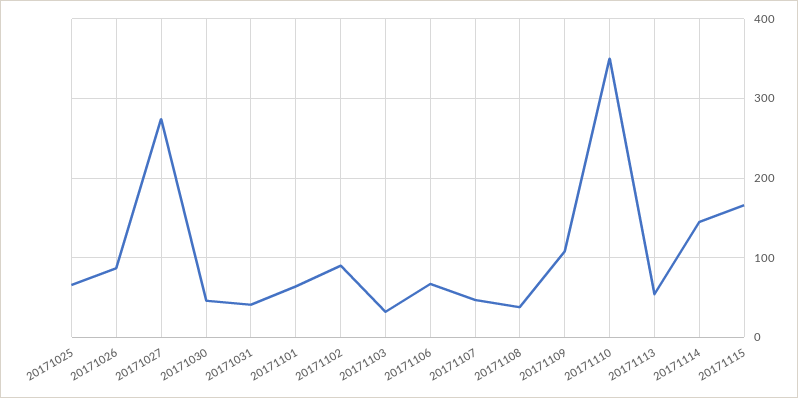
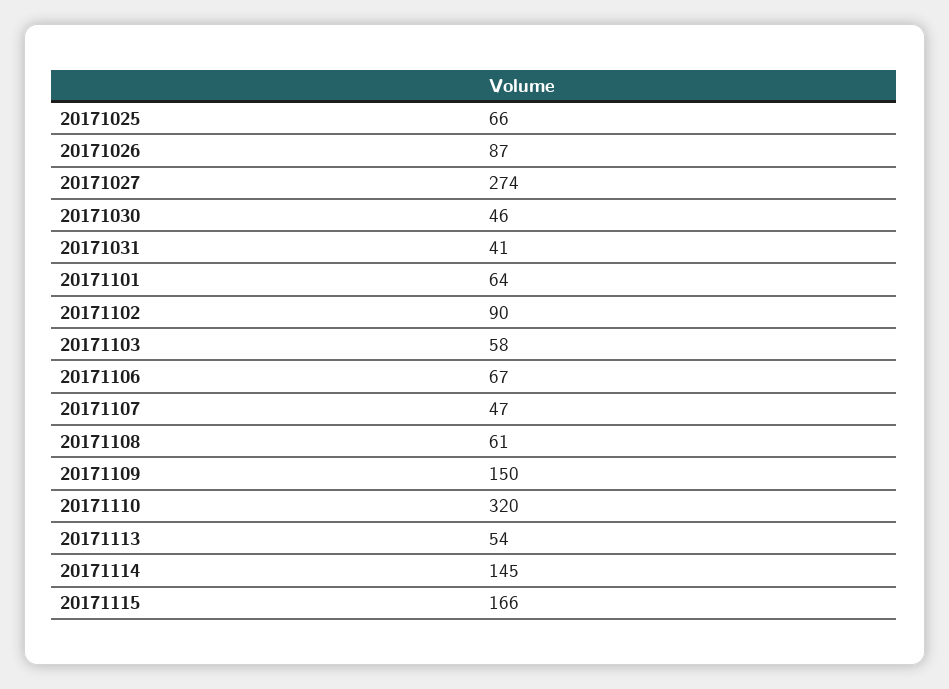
  {
    "20171025": 66,
    "20171026": 87,
    "20171027": 274,
    "20171030": 46,
    "20171031": 41,
    "20171101": 64,
    "20171102": 90,
-   "20171103": 30,
+   "20171103": 58,
    "20171106": 67,
    "20171107": 47,
-   "20171108": 40,
+   "20171108": 61,
-   "20171109": 110,
+   "20171109": 150,
-   "20171110": 350,
+   "20171110": 320,
    "20171113": 54,
    "20171114": 145,
    "20171115": 166
  }

